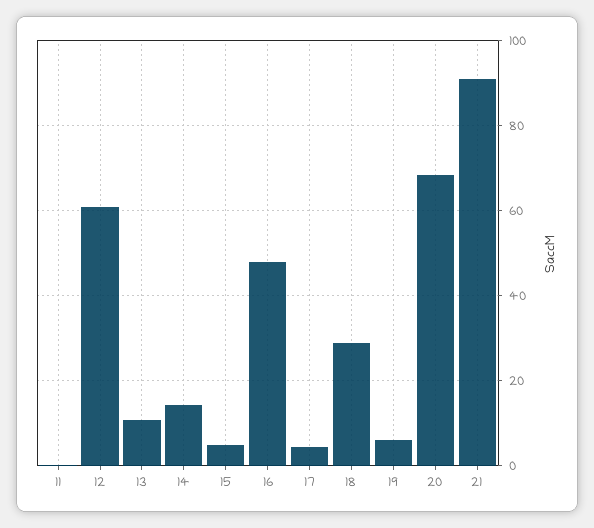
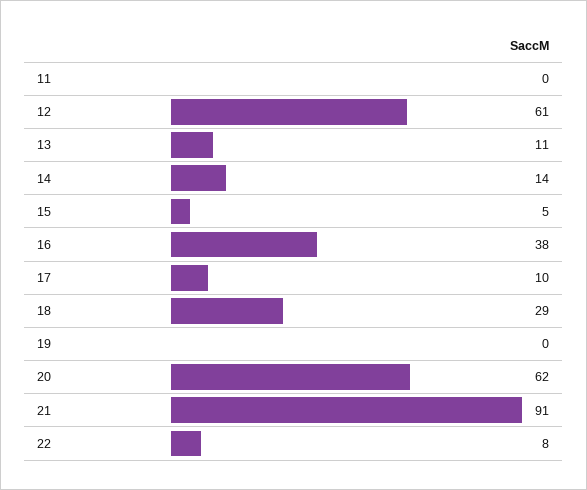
  {
    "11": 0,
    "12": 61,
    "13": 11,
    "14": 14,
    "15": 5,
-   "16": 48,
+   "16": 38,
-   "17": 4,
+   "17": 10,
    "18": 29,
-   "19": 6,
+   "19": 0,
-   "20": 68,
+   "20": 62,
-   "21": 91
+   "21": 91,
+   "22": 8
  }

